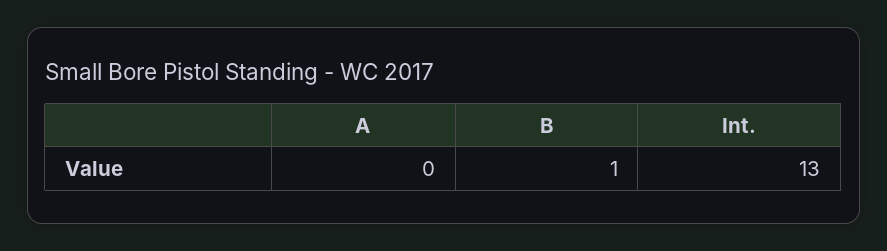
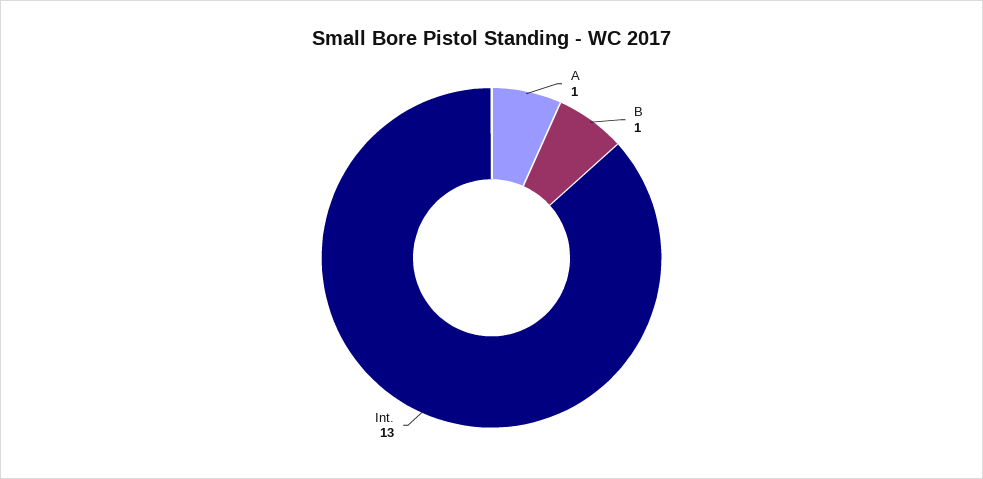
  {
-   "A": 0,
+   "A": 1,
    "B": 1,
    "Int.": 13
  }

